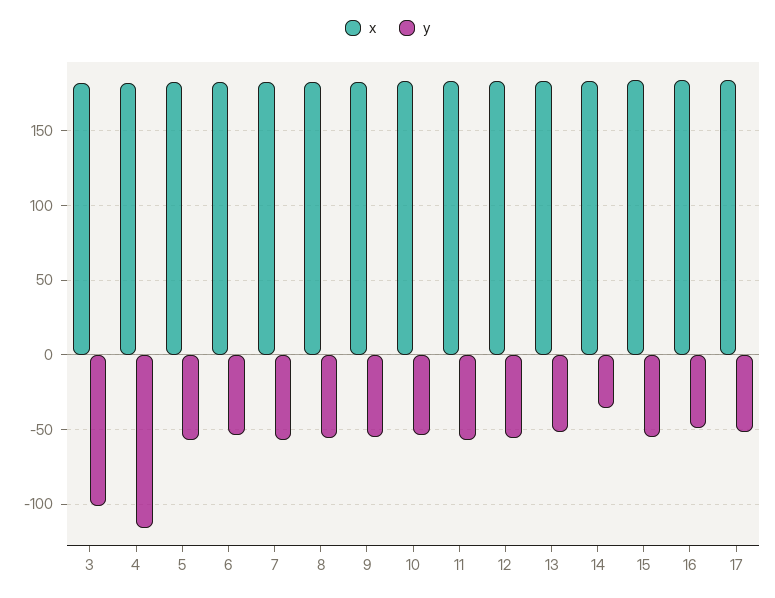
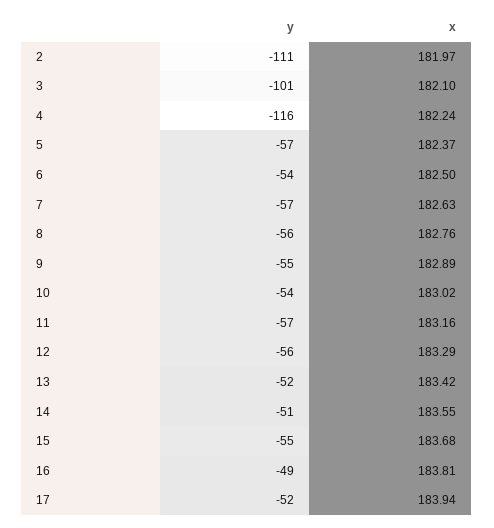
  {
    "x": {
      "3": 182.1,
      "4": 182.24,
      "5": 182.37,
      "6": 182.5,
      "7": 182.63,
      "8": 182.76,
      "9": 182.89,
      "10": 183.02,
      "11": 183.16,
      "12": 183.29,
      "13": 183.42,
      "14": 183.55,
      "15": 183.68,
      "16": 183.81,
-     "17": 183.94
+     "17": 183.94,
+     "2": 181.97
    },
    "y": {
      "3": -101,
      "4": -116,
      "5": -57,
      "6": -54,
      "7": -57,
      "8": -56,
      "9": -55,
      "10": -54,
      "11": -57,
      "12": -56,
      "13": -52,
-     "14": -35,
+     "14": -51,
      "15": -55,
      "16": -49,
-     "17": -52
+     "17": -52,
+     "2": -111
    }
  }

